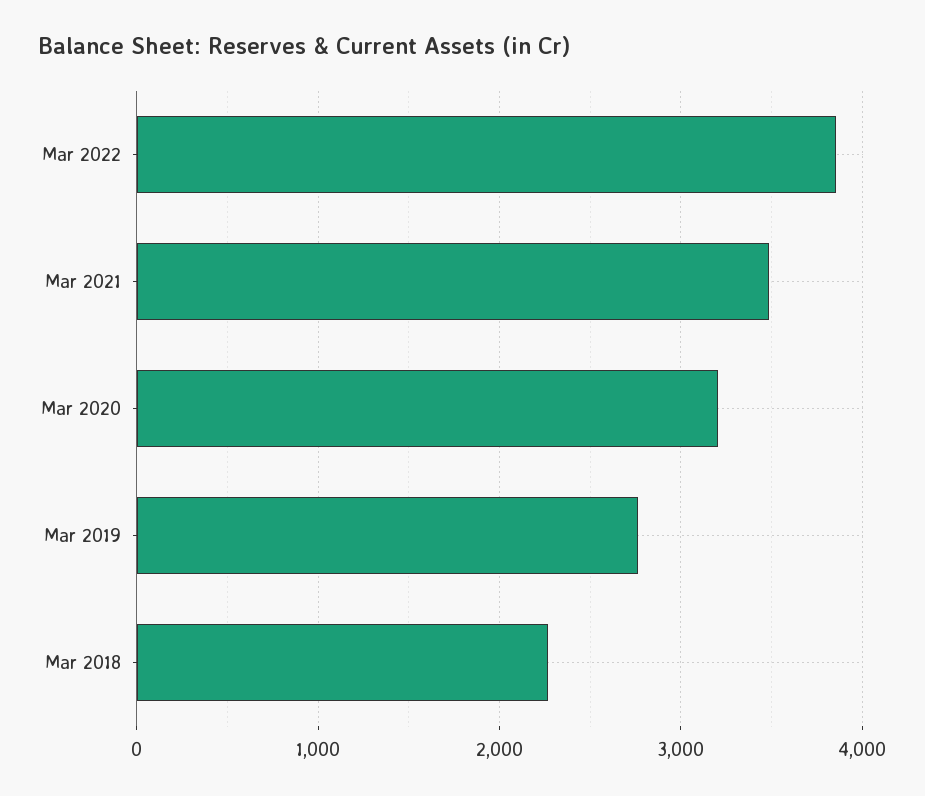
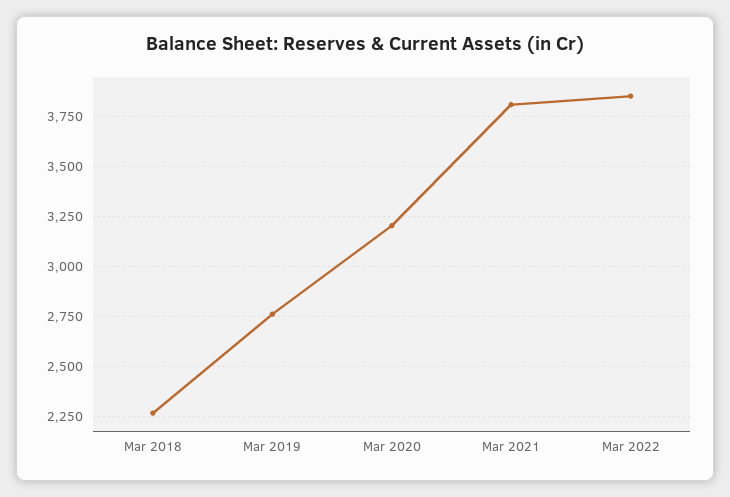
  {
    "Mar 2022": 3850,
-   "Mar 2021": 3500,
+   "Mar 2021": 3800,
    "Mar 2020": 3200,
    "Mar 2019": 2750,
    "Mar 2018": 2250
  }

